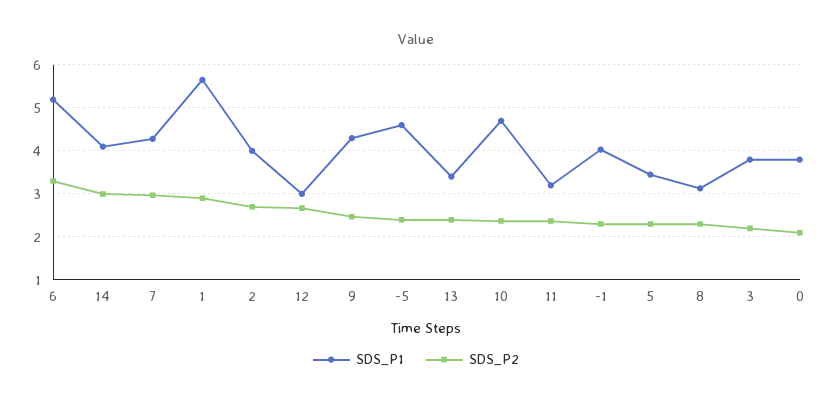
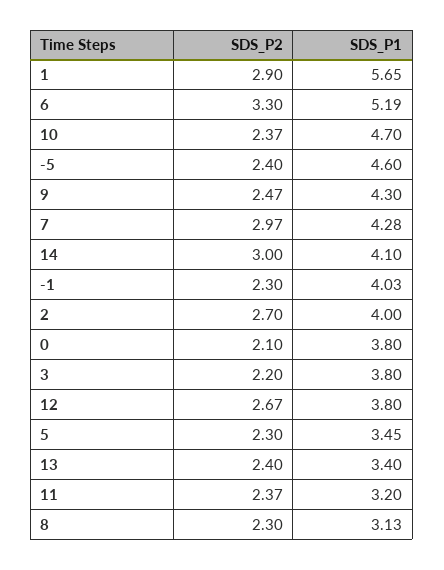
  {
    "SDS_P1": {
      "6": 5.19,
      "14": 4.1,
      "7": 4.28,
      "1": 5.65,
      "2": 4,
-     "12": 3,
+     "12": 3.8,
      "9": 4.3,
      "-5": 4.6,
      "13": 3.4,
      "10": 4.7,
      "11": 3.2,
      "-1": 4.03,
      "5": 3.45,
      "8": 3.13,
      "3": 3.8,
      "0": 3.8
    },
    "SDS_P2": {
      "6": 3.3,
      "14": 3,
      "7": 2.97,
      "1": 2.9,
      "2": 2.7,
      "12": 2.67,
      "9": 2.47,
      "-5": 2.4,
      "13": 2.4,
      "10": 2.37,
      "11": 2.37,
      "-1": 2.3,
      "5": 2.3,
      "8": 2.3,
      "3": 2.2,
      "0": 2.1
    }
  }

